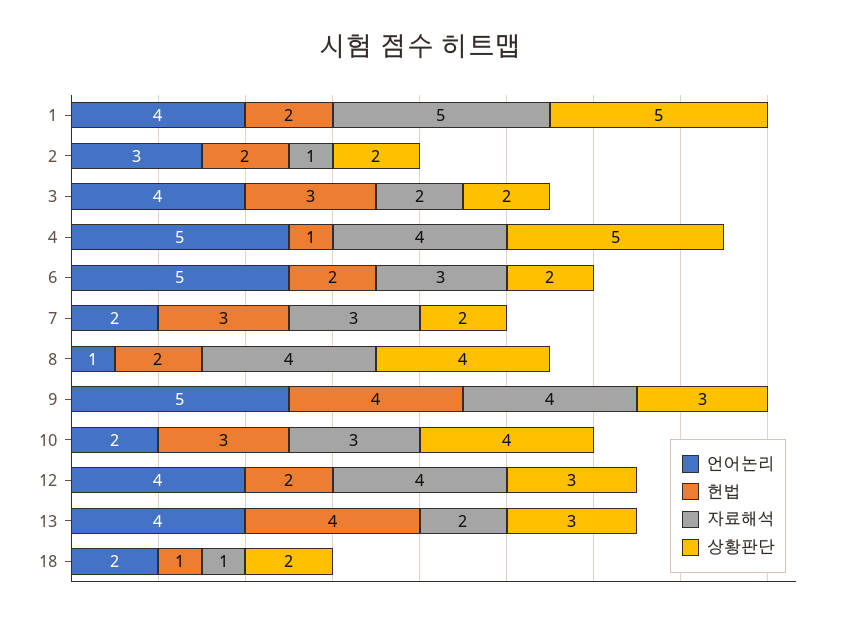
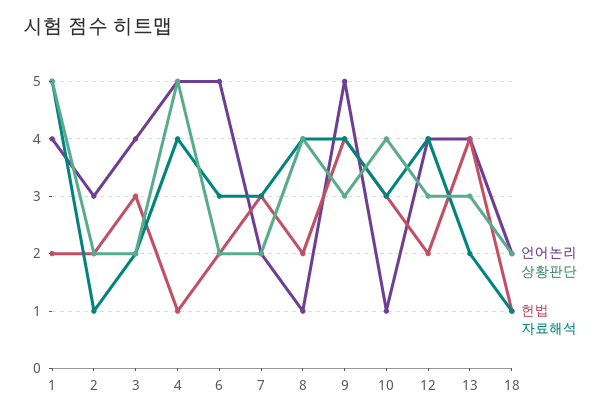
  {
    "언어논리": {
      "1": 4,
      "2": 3,
      "3": 4,
      "4": 5,
      "6": 5,
      "7": 2,
      "8": 1,
      "9": 5,
-     "10": 2,
+     "10": 1,
      "12": 4,
      "13": 4,
      "18": 2
    },
    "헌법": {
      "1": 2,
      "2": 2,
      "3": 3,
      "4": 1,
      "6": 2,
      "7": 3,
      "8": 2,
      "9": 4,
      "10": 3,
      "12": 2,
      "13": 4,
      "18": 1
    },
    "자료해석": {
      "1": 5,
      "2": 1,
      "3": 2,
      "4": 4,
      "6": 3,
      "7": 3,
      "8": 4,
      "9": 4,
      "10": 3,
      "12": 4,
      "13": 2,
      "18": 1
    },
    "상황판단": {
      "1": 5,
      "2": 2,
      "3": 2,
      "4": 5,
      "6": 2,
      "7": 2,
      "8": 4,
      "9": 3,
      "10": 4,
      "12": 3,
      "13": 3,
      "18": 2
    }
  }

